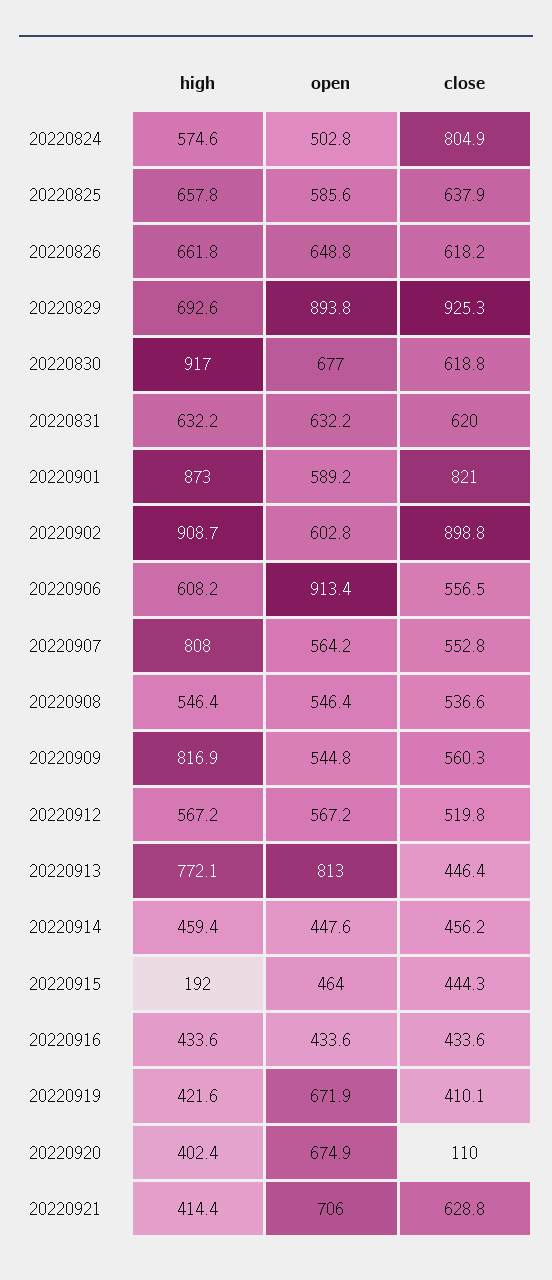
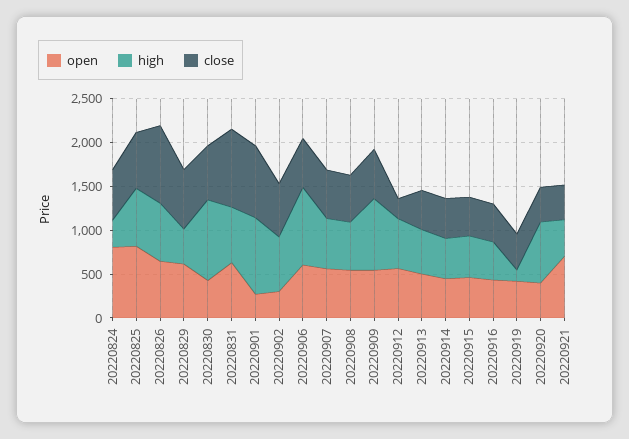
  {
    "high": {
-     "20220824": 574.6,
+     "20220824": 300,
      "20220825": 657.8,
      "20220826": 661.8,
-     "20220829": 692.6,
+     "20220829": 400,
      "20220830": 917,
      "20220831": 632.2,
      "20220901": 873,
-     "20220902": 908.7,
+     "20220902": 600,
-     "20220906": 608.2,
+     "20220906": 900,
-     "20220907": 808,
+     "20220907": 600,
      "20220908": 546.4,
      "20220909": 816.9,
      "20220912": 567.2,
-     "20220913": 772.1,
+     "20220913": 500,
      "20220914": 459.4,
-     "20220915": 192,
+     "20220915": 500,
      "20220916": 433.6,
-     "20220919": 421.6,
+     "20220919": 100,
-     "20220920": 402.4,
+     "20220920": 700,
      "20220921": 414.4
    },
    "open": {
-     "20220824": 502.8,
+     "20220824": 800,
-     "20220825": 585.6,
+     "20220825": 800,
      "20220826": 648.8,
-     "20220829": 893.8,
+     "20220829": 600,
-     "20220830": 677,
+     "20220830": 400,
      "20220831": 632.2,
-     "20220901": 589.2,
+     "20220901": 300,
-     "20220902": 602.8,
+     "20220902": 300,
-     "20220906": 913.4,
+     "20220906": 600,
      "20220907": 564.2,
      "20220908": 546.4,
      "20220909": 544.8,
      "20220912": 567.2,
-     "20220913": 813,
+     "20220913": 500,
      "20220914": 447.6,
      "20220915": 464,
      "20220916": 433.6,
-     "20220919": 671.9,
+     "20220919": 400,
-     "20220920": 674.9,
+     "20220920": 400,
      "20220921": 706
    },
    "close": {
-     "20220824": 804.9,
+     "20220824": 600,
      "20220825": 637.9,
-     "20220826": 618.2,
+     "20220826": 900,
-     "20220829": 925.3,
+     "20220829": 700,
      "20220830": 618.8,
-     "20220831": 620,
+     "20220831": 900,
      "20220901": 821,
-     "20220902": 898.8,
+     "20220902": 600,
      "20220906": 556.5,
      "20220907": 552.8,
      "20220908": 536.6,
      "20220909": 560.3,
-     "20220912": 519.8,
+     "20220912": 200,
      "20220913": 446.4,
      "20220914": 456.2,
      "20220915": 444.3,
      "20220916": 433.6,
      "20220919": 410.1,
-     "20220920": 110,
+     "20220920": 400,
-     "20220921": 628.8
+     "20220921": 400
    }
  }

